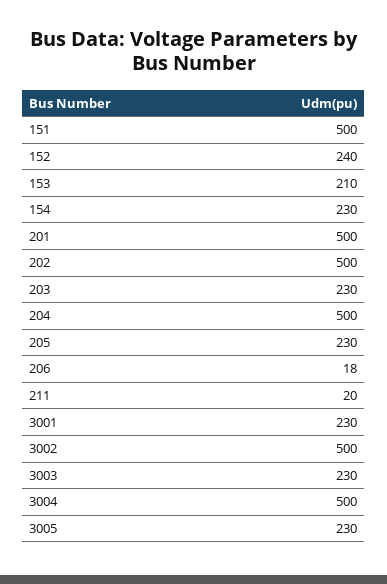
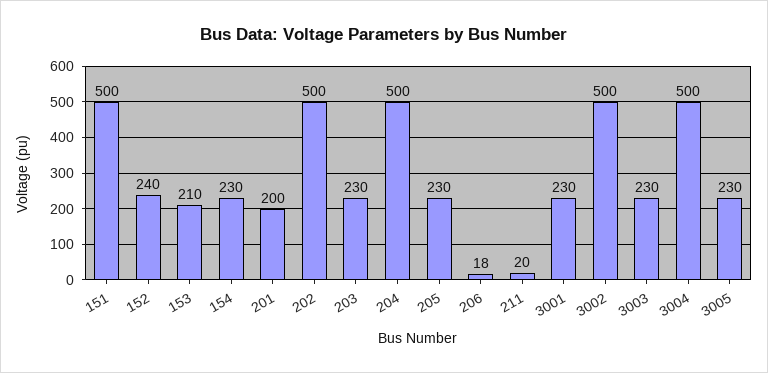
  {
    "151": 500,
    "152": 240,
    "153": 210,
    "154": 230,
-   "201": 500,
+   "201": 200,
    "202": 500,
    "203": 230,
    "204": 500,
    "205": 230,
    "206": 18,
    "211": 20,
    "3001": 230,
    "3002": 500,
    "3003": 230,
    "3004": 500,
    "3005": 230
  }

